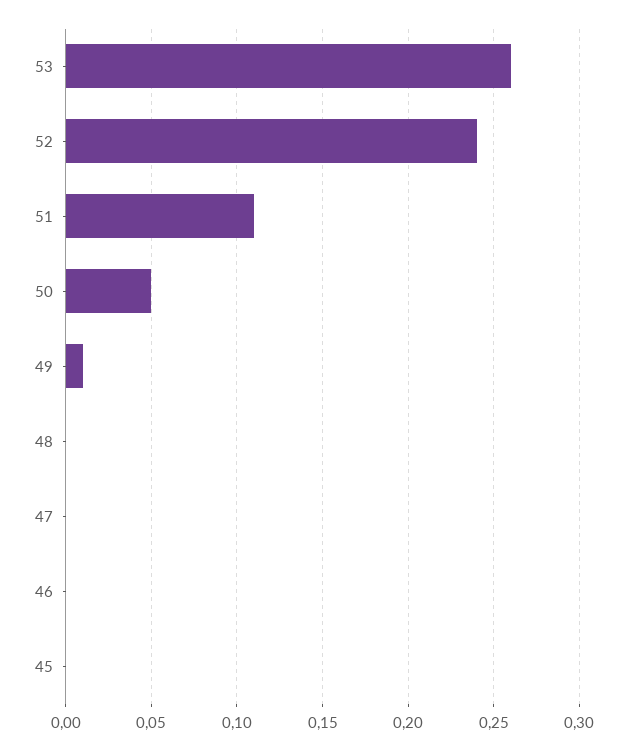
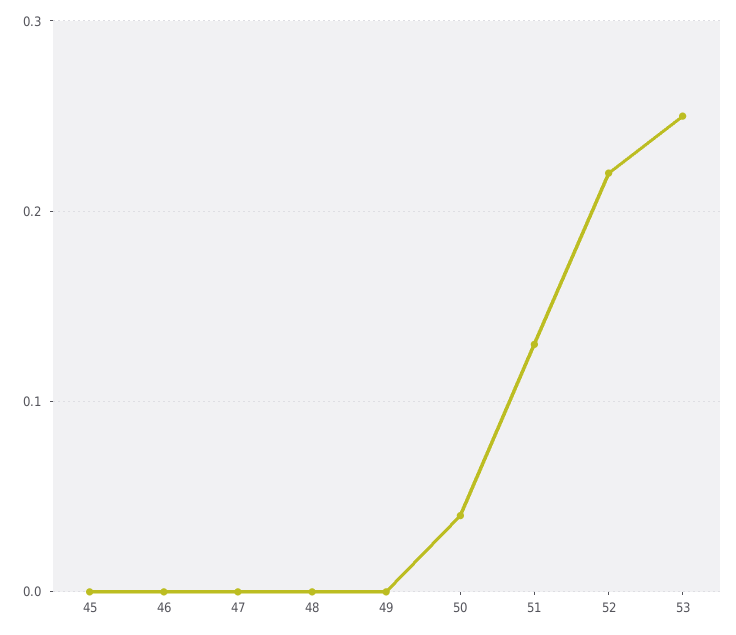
  {
-   "53": 0.26,
+   "53": 0.25,
-   "52": 0.24,
+   "52": 0.22,
-   "51": 0.11,
+   "51": 0.13,
-   "50": 0.05,
+   "50": 0.04,
-   "49": 0.01,
+   "49": 0,
    "48": 0,
    "47": 0,
    "46": 0,
    "45": 0
  }

